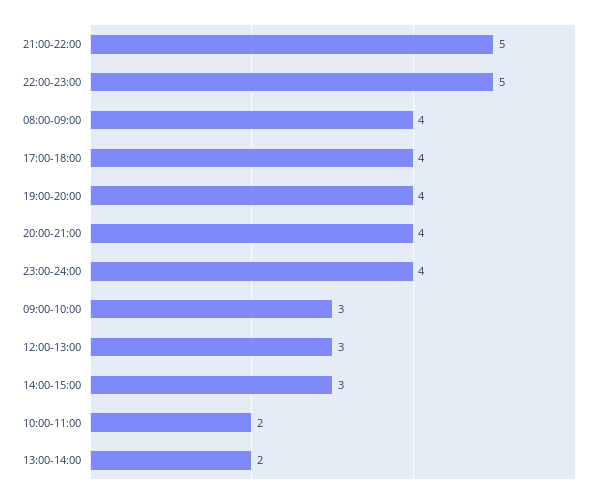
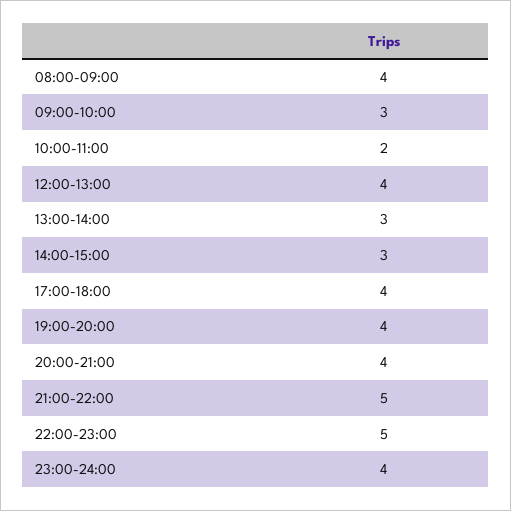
  {
    "21:00-22:00": 5,
    "22:00-23:00": 5,
    "08:00-09:00": 4,
    "17:00-18:00": 4,
    "19:00-20:00": 4,
    "20:00-21:00": 4,
    "23:00-24:00": 4,
    "09:00-10:00": 3,
-   "12:00-13:00": 3,
+   "12:00-13:00": 4,
    "14:00-15:00": 3,
    "10:00-11:00": 2,
-   "13:00-14:00": 2
+   "13:00-14:00": 3
  }

